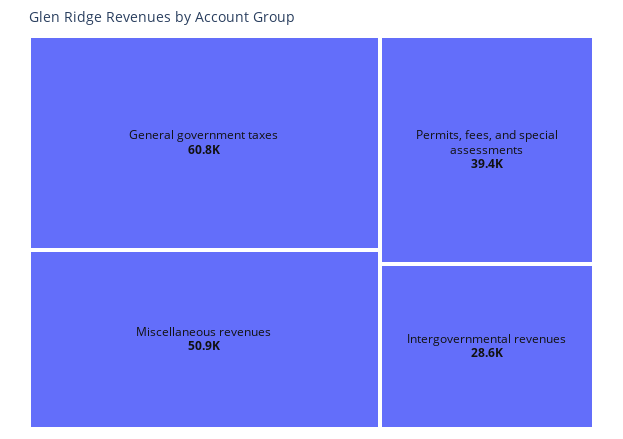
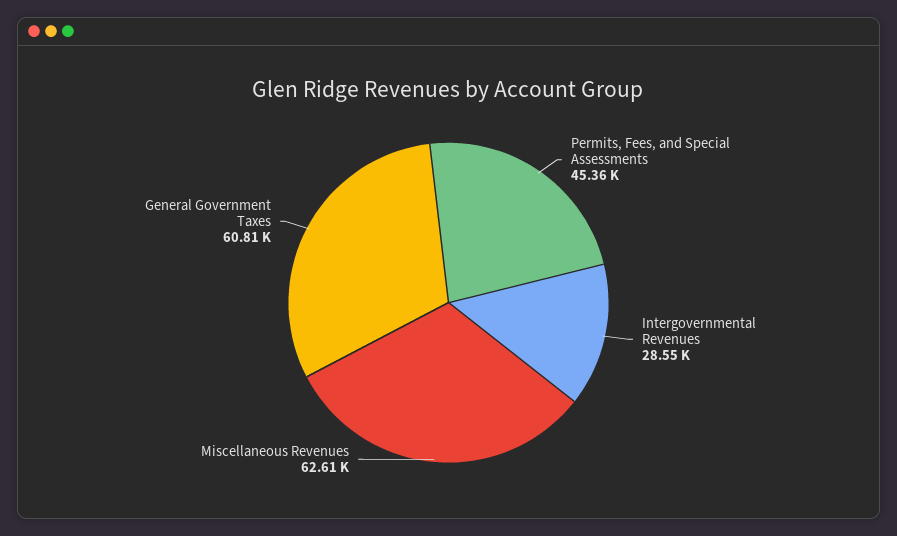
  {
    "General government taxes": 60810,
-   "Miscellaneous revenues": 50900,
+   "Miscellaneous revenues": 62610,
-   "Permits, fees, and special assessments": 39400,
+   "Permits, fees, and special assessments": 45360,
    "Intergovernmental revenues": 28550
  }

